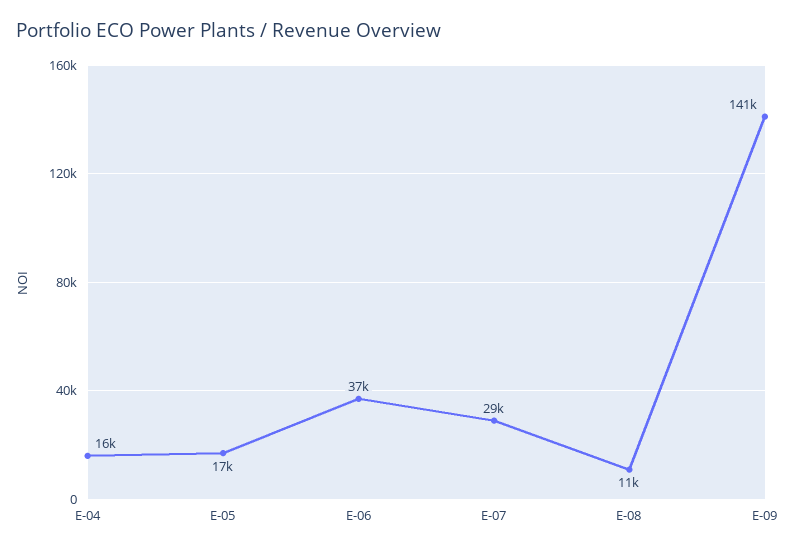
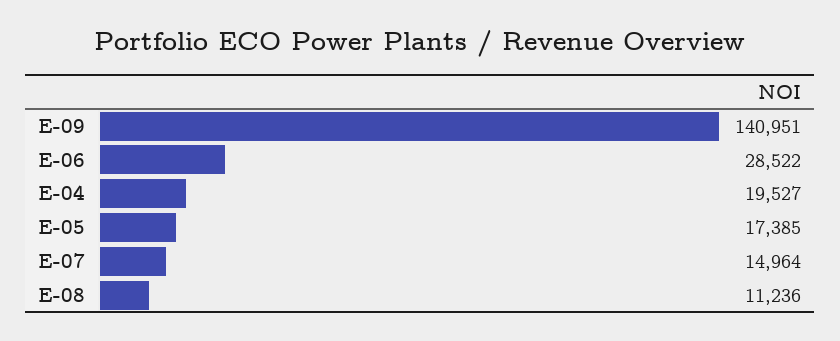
  {
-   "E-04": 16000,
+   "E-04": 19527,
    "E-05": 17385,
-   "E-06": 37000,
+   "E-06": 28522,
-   "E-07": 29000,
+   "E-07": 14964,
    "E-08": 11236,
    "E-09": 140951
  }

